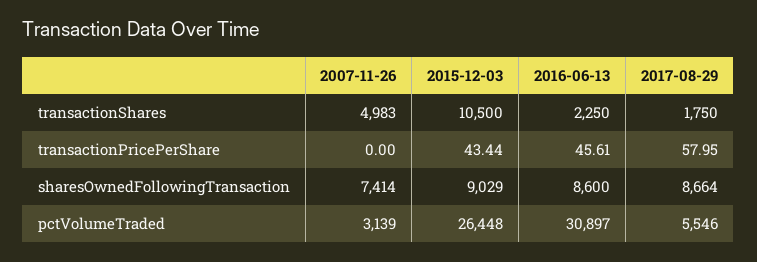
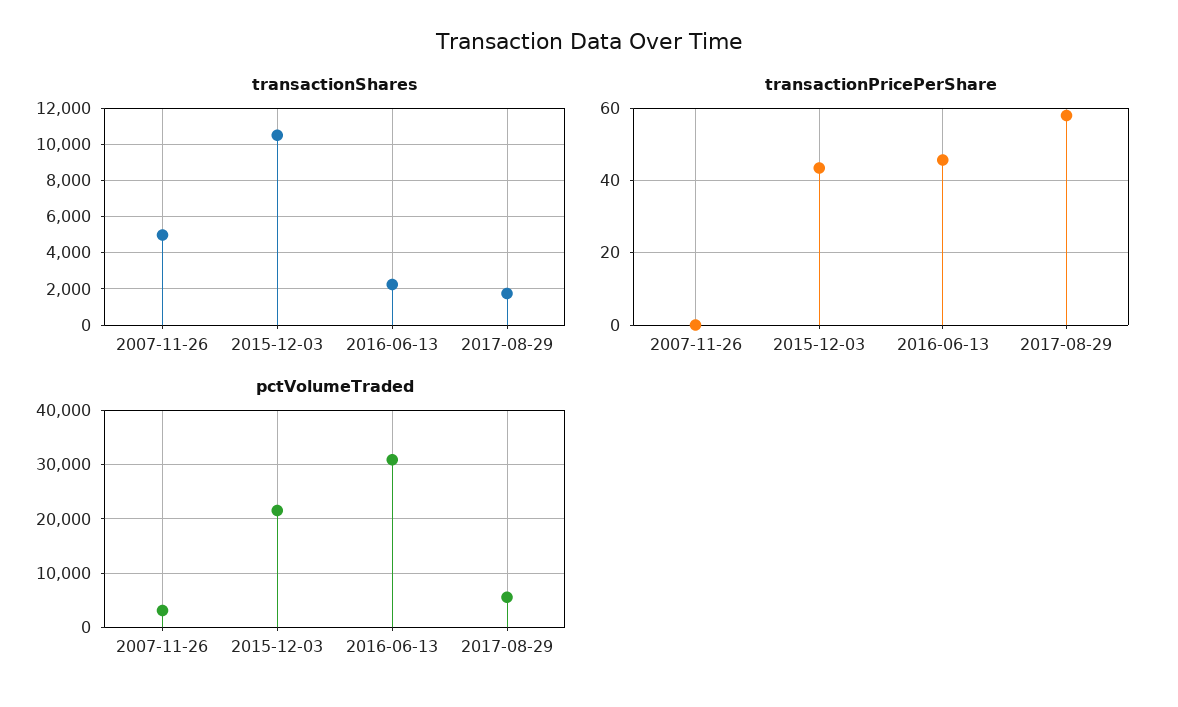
  {
    "transactionShares": {
      "2007-11-26": 4983,
      "2015-12-03": 10500,
      "2016-06-13": 2250,
      "2017-08-29": 1750
    },
    "transactionPricePerShare": {
      "2007-11-26": 0,
      "2015-12-03": 43.44,
      "2016-06-13": 45.61,
      "2017-08-29": 57.95
    },
-   "sharesOwnedFollowingTransaction": {
-     "2007-11-26": 7414,
-     "2015-12-03": 9029,
-     "2016-06-13": 8600,
-     "2017-08-29": 8664
-   },
    "pctVolumeTraded": {
      "2007-11-26": 3139,
-     "2015-12-03": 26448,
+     "2015-12-03": 22000,
      "2016-06-13": 30897,
      "2017-08-29": 5546
    }
  }

